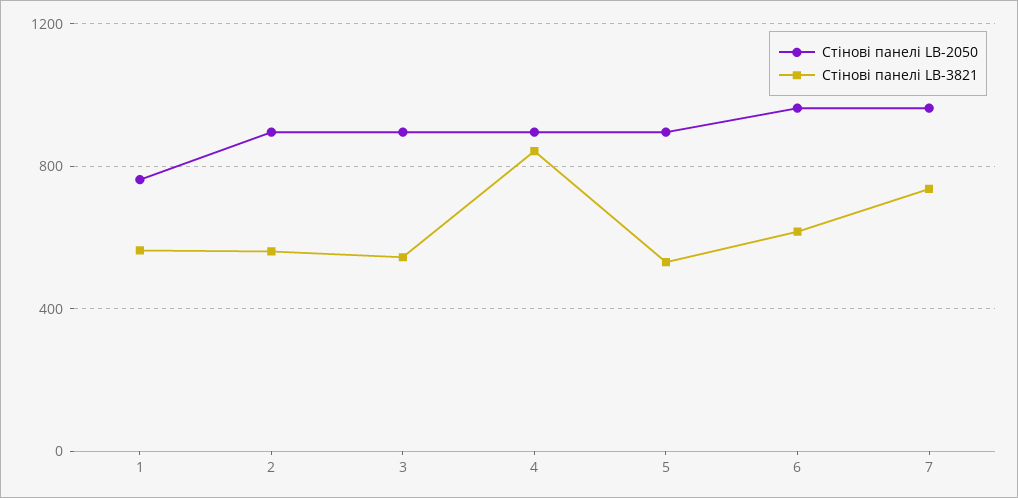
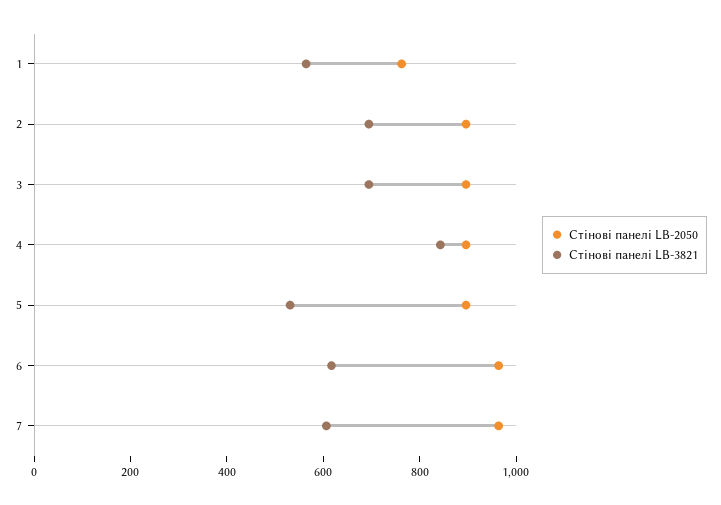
  {
    "Стінові панелі LB-2050": {
      "1": 750,
      "2": 900,
      "3": 900,
      "4": 900,
      "5": 900,
      "6": 950,
      "7": 950
    },
    "Стінові панелі LB-3821": {
      "1": 550,
-     "2": 550,
+     "2": 700,
-     "3": 550,
+     "3": 700,
      "4": 850,
      "5": 550,
      "6": 600,
-     "7": 750
+     "7": 600
    }
  }

